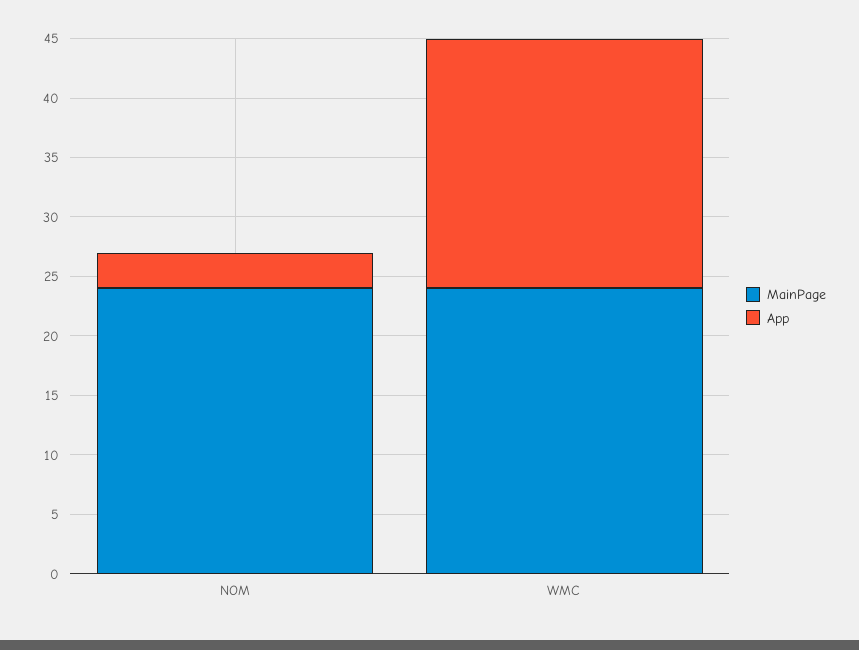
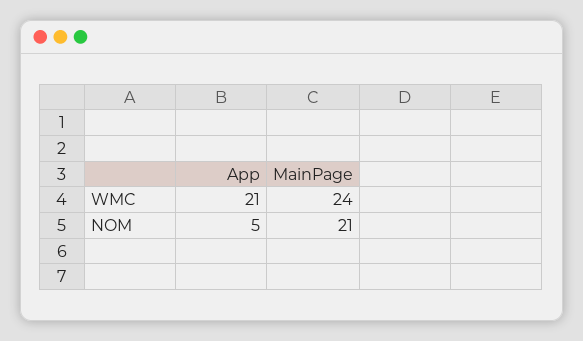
  {
    "MainPage": {
-     "NOM": 24,
+     "NOM": 21,
      "WMC": 24
    },
    "App": {
-     "NOM": 3,
+     "NOM": 5,
      "WMC": 21
    }
  }

